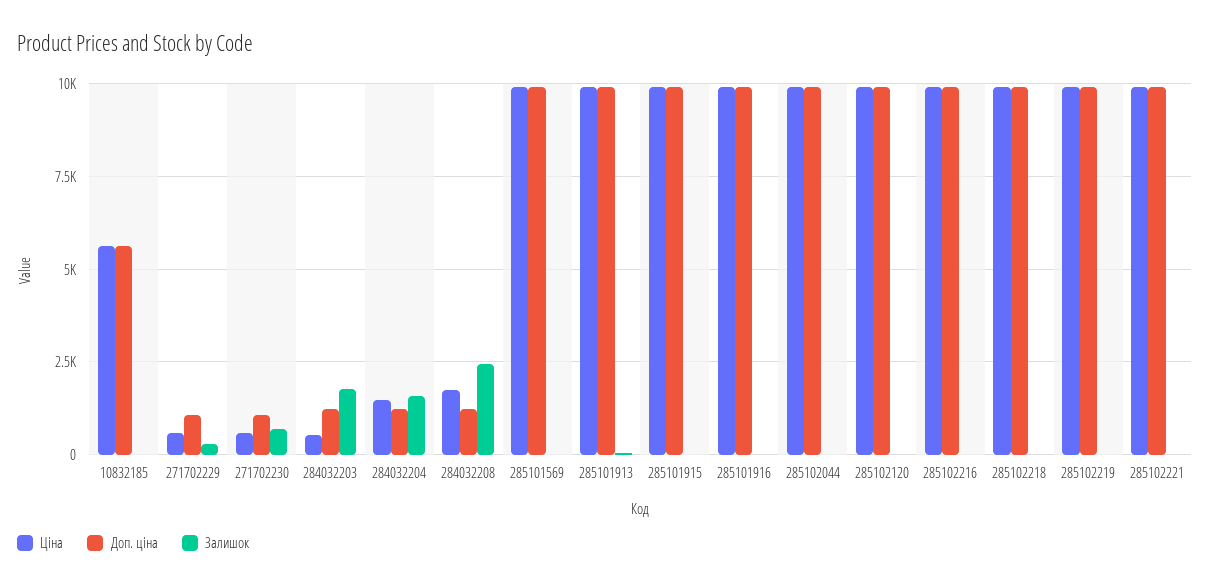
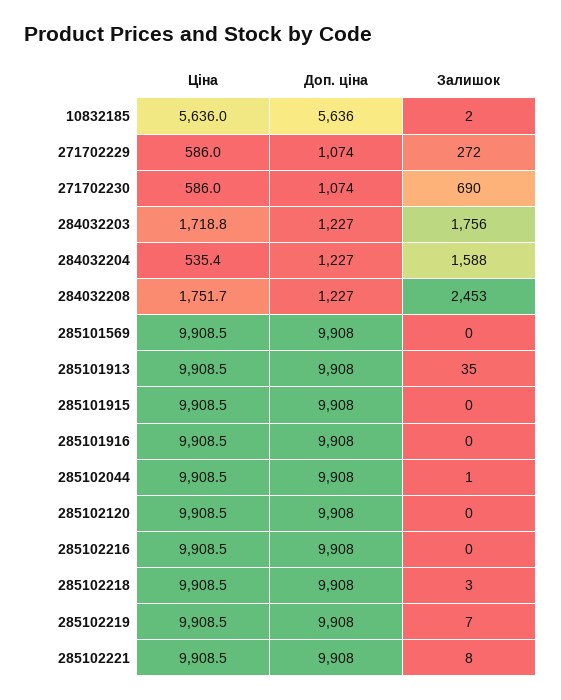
  {
    "Ціна": {
      "10832185": 5636,
      "271702229": 586,
      "271702230": 586,
-     "284032203": 500,
+     "284032203": 1718.8,
-     "284032204": 1500,
+     "284032204": 535.4,
      "284032208": 1751.7,
      "285101569": 9908.5,
      "285101913": 9908.5,
      "285101915": 9908.5,
      "285101916": 9908.5,
      "285102044": 9908.5,
      "285102120": 9908.5,
      "285102216": 9908.5,
      "285102218": 9908.5,
      "285102219": 9908.5,
      "285102221": 9908.5
    },
    "Доп. ціна": {
      "10832185": 5636,
      "271702229": 1074,
      "271702230": 1074,
      "284032203": 1227,
      "284032204": 1227,
      "284032208": 1227,
      "285101569": 9908,
      "285101913": 9908,
      "285101915": 9908,
      "285101916": 9908,
      "285102044": 9908,
      "285102120": 9908,
      "285102216": 9908,
      "285102218": 9908,
      "285102219": 9908,
      "285102221": 9908
    },
    "Залишок": {
      "10832185": 2,
      "271702229": 272,
      "271702230": 690,
      "284032203": 1756,
      "284032204": 1588,
      "284032208": 2453,
      "285101569": 0,
      "285101913": 35,
      "285101915": 0,
      "285101916": 0,
      "285102044": 1,
      "285102120": 0,
      "285102216": 0,
      "285102218": 3,
      "285102219": 7,
      "285102221": 8
    }
  }

